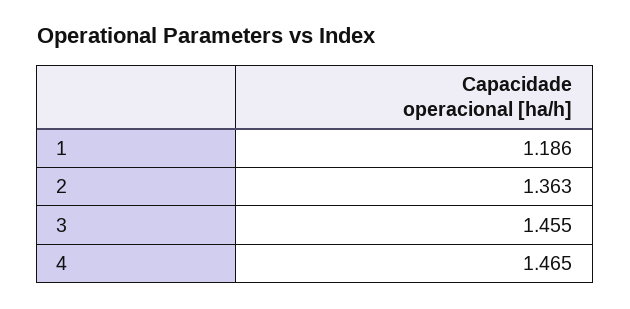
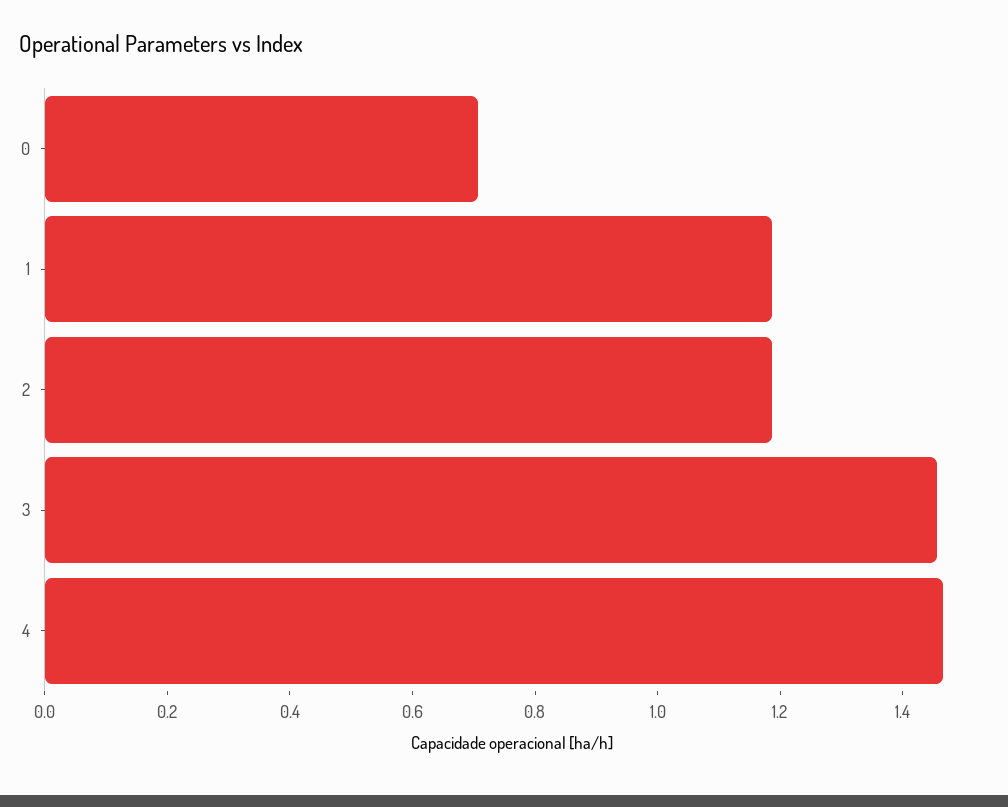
  {
    "1": 1.186,
-   "2": 1.363,
+   "2": 1.2,
    "3": 1.455,
-   "4": 1.465
+   "4": 1.465,
+   "0": 0.7
  }

